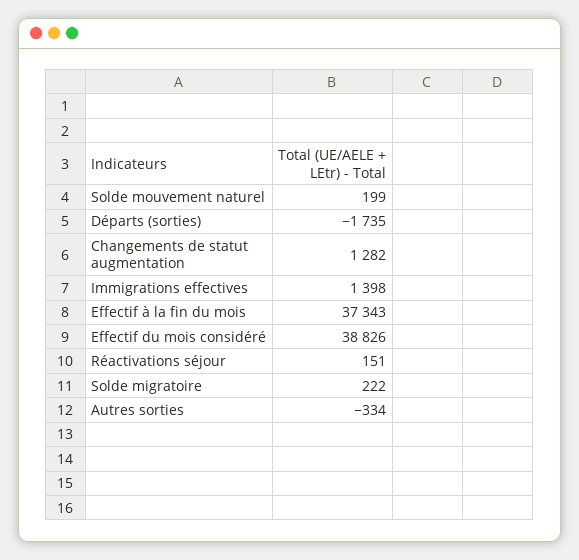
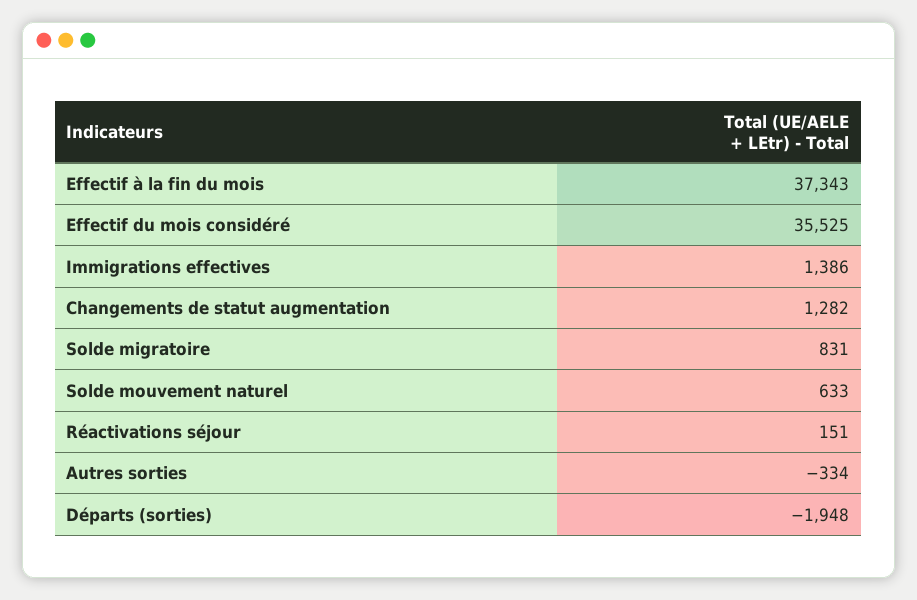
  {
-   "Solde mouvement naturel": 199,
+   "Solde mouvement naturel": 633,
-   "Départs (sorties)": -1735,
+   "Départs (sorties)": -1948,
    "Changements de statut augmentation": 1282,
-   "Immigrations effectives": 1398,
+   "Immigrations effectives": 1386,
    "Effectif à la fin du mois": 37343,
-   "Effectif du mois considéré": 38826,
+   "Effectif du mois considéré": 35525,
    "Réactivations séjour": 151,
-   "Solde migratoire": 222,
+   "Solde migratoire": 831,
    "Autres sorties": -334
  }

